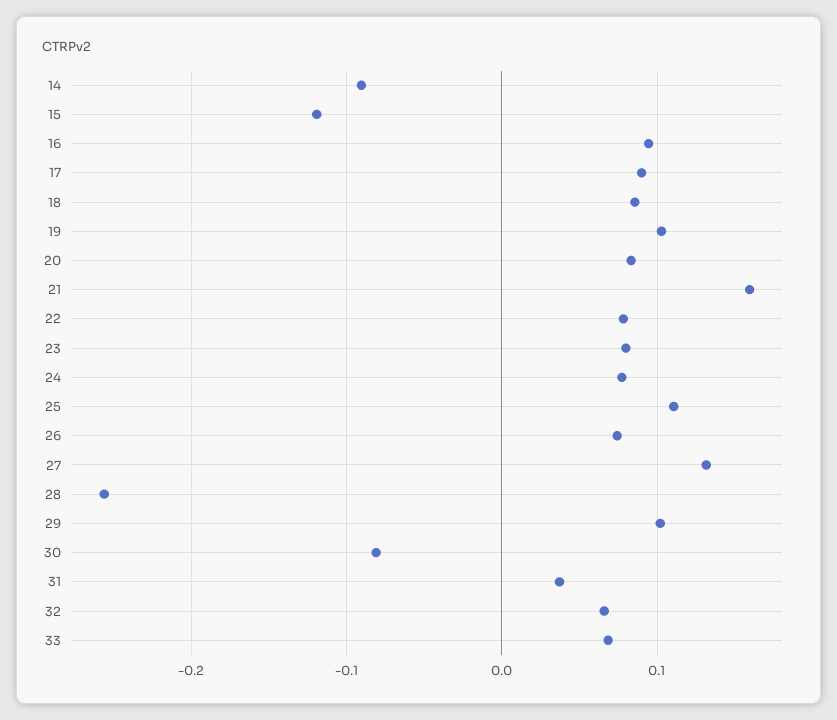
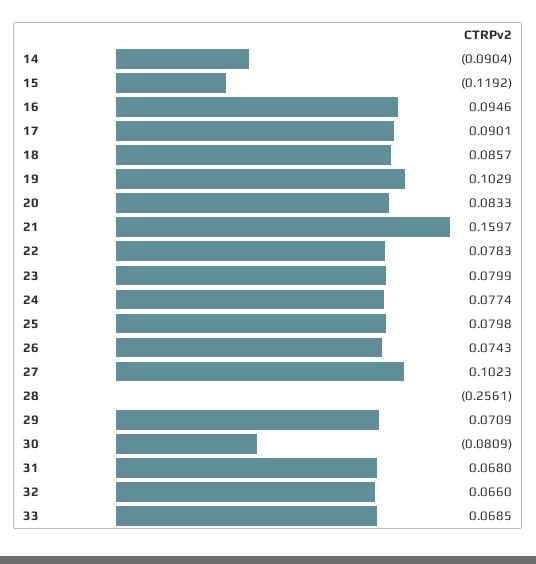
  {
    "14": -0.0904,
    "15": -0.1192,
    "16": 0.0946,
    "17": 0.0901,
    "18": 0.0857,
    "19": 0.1029,
    "20": 0.0833,
    "21": 0.1597,
    "22": 0.0783,
    "23": 0.0799,
    "24": 0.0774,
-   "25": 0.11,
+   "25": 0.0798,
    "26": 0.0743,
-   "27": 0.13,
+   "27": 0.1023,
    "28": -0.2561,
-   "29": 0.1,
+   "29": 0.0709,
    "30": -0.0809,
-   "31": 0.04,
+   "31": 0.068,
    "32": 0.066,
    "33": 0.0685
  }

